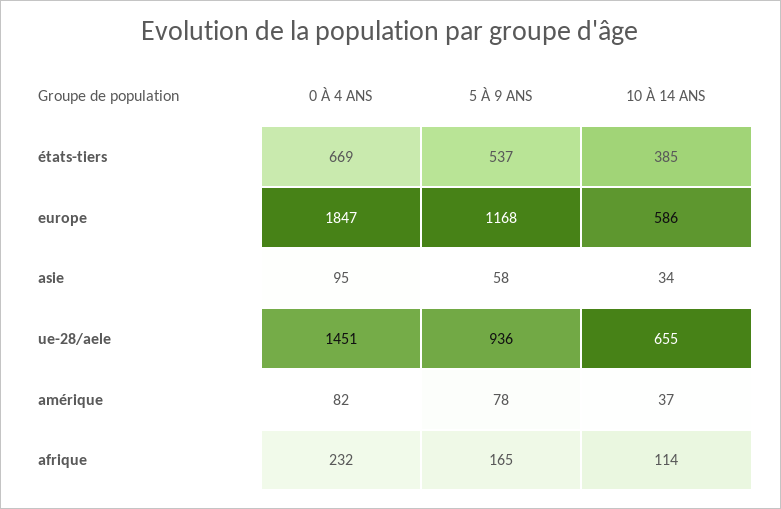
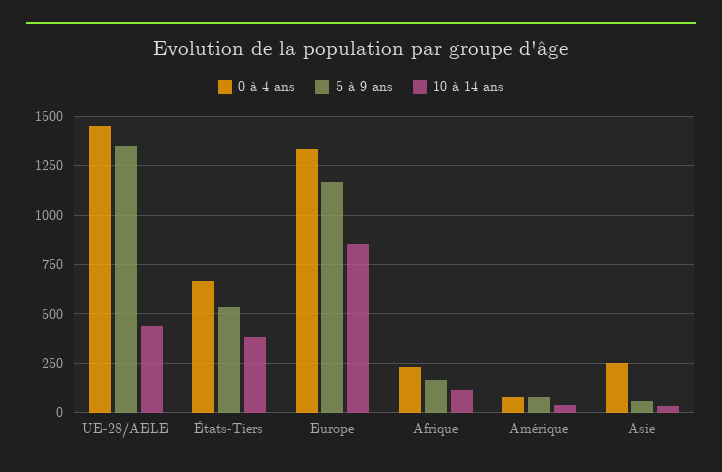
  {
    "0 À 4 ANS": {
      "états-tiers": 669,
-     "europe": 1847,
+     "europe": 1350,
-     "asie": 95,
+     "asie": 250,
      "ue-28/aele": 1451,
      "amérique": 82,
      "afrique": 232
    },
    "5 À 9 ANS": {
      "états-tiers": 537,
      "europe": 1168,
      "asie": 58,
-     "ue-28/aele": 936,
+     "ue-28/aele": 1350,
      "amérique": 78,
      "afrique": 165
    },
    "10 À 14 ANS": {
      "états-tiers": 385,
-     "europe": 586,
+     "europe": 850,
      "asie": 34,
-     "ue-28/aele": 655,
+     "ue-28/aele": 450,
      "amérique": 37,
      "afrique": 114
    }
  }

